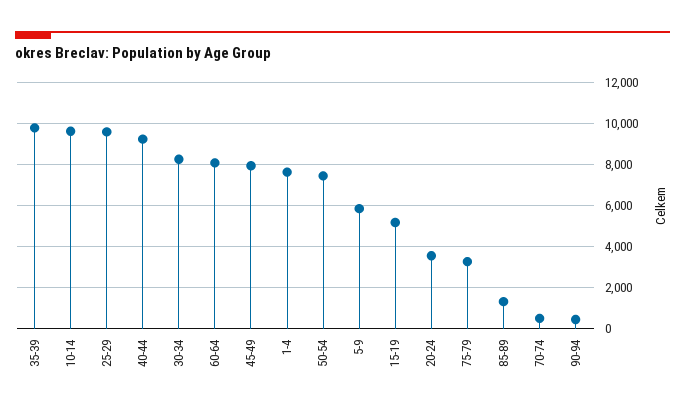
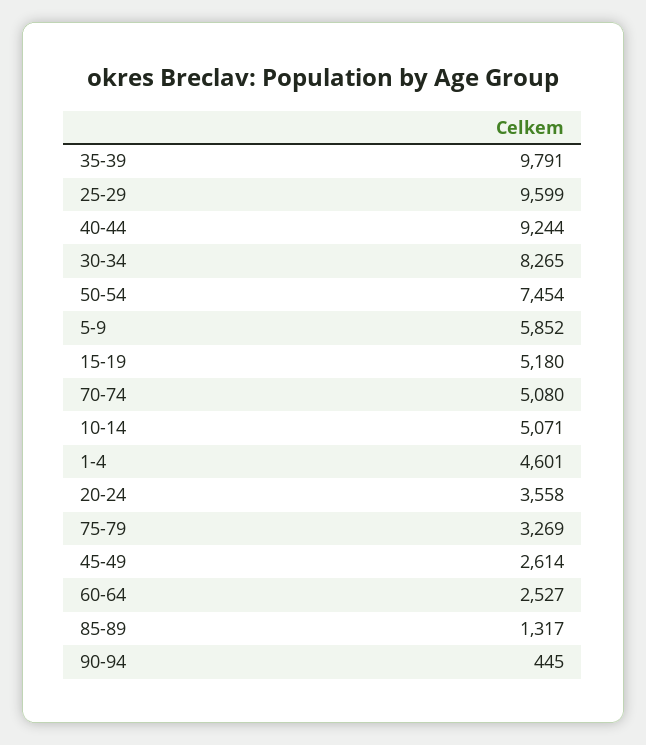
  {
    "35-39": 9791,
-   "10-14": 9500,
+   "10-14": 5071,
    "25-29": 9599,
    "40-44": 9244,
    "30-34": 8265,
-   "60-64": 8000,
+   "60-64": 2527,
-   "45-49": 8000,
+   "45-49": 2614,
-   "1-4": 7500,
+   "1-4": 4601,
    "50-54": 7454,
    "5-9": 5852,
    "15-19": 5180,
    "20-24": 3558,
    "75-79": 3269,
    "85-89": 1317,
-   "70-74": 500,
+   "70-74": 5080,
    "90-94": 445
  }

